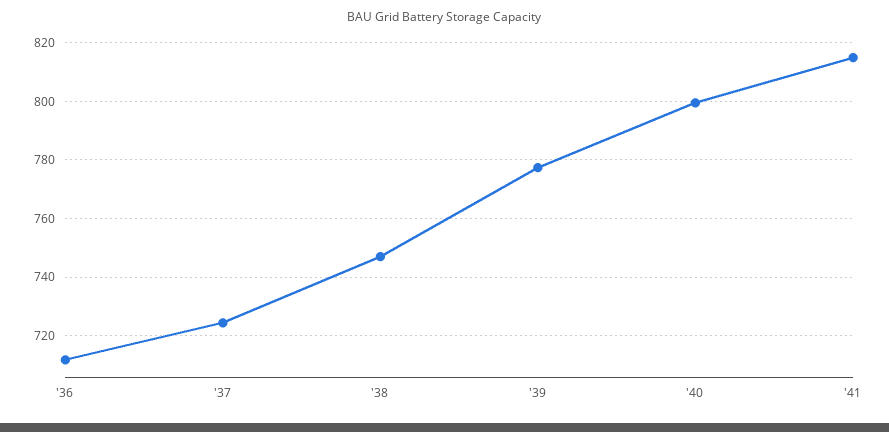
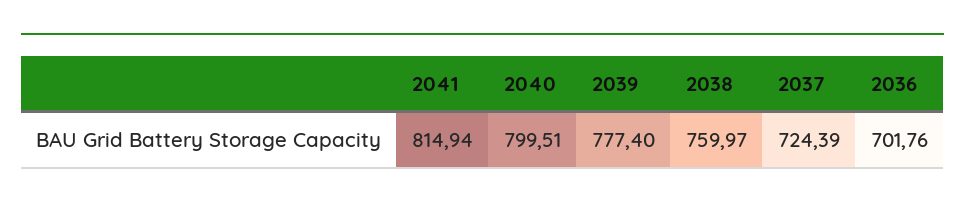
  {
-   "'36": 712.5,
+   "'36": 701.76,
    "'37": 724.39,
-   "'38": 747.5,
+   "'38": 759.97,
    "'39": 777.4,
    "'40": 799.51,
    "'41": 814.94
  }

